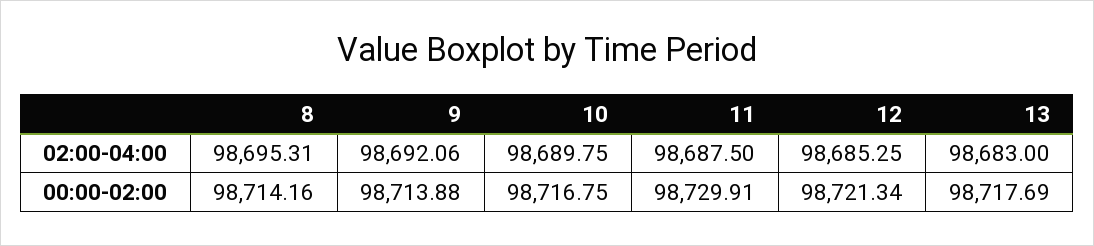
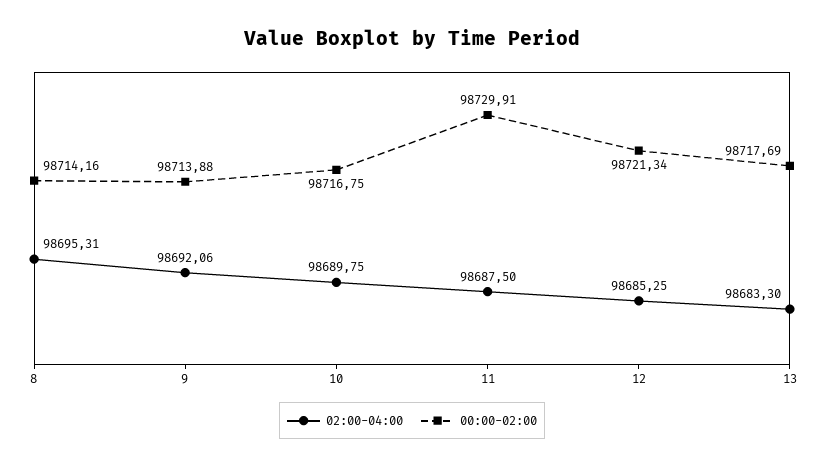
  {
    "02:00-04:00": {
      "8": 98695.31,
      "9": 98692.06,
      "10": 98689.75,
      "11": 98687.5,
      "12": 98685.25,
-     "13": 98683
+     "13": 98683.3
    },
    "00:00-02:00": {
      "8": 98714.16,
      "9": 98713.88,
      "10": 98716.75,
      "11": 98729.91,
      "12": 98721.34,
      "13": 98717.69
    }
  }

